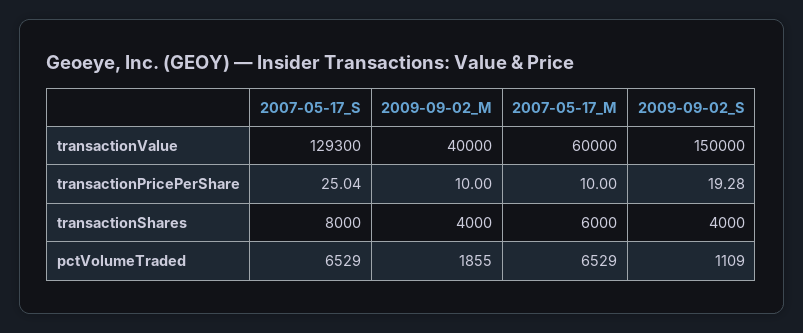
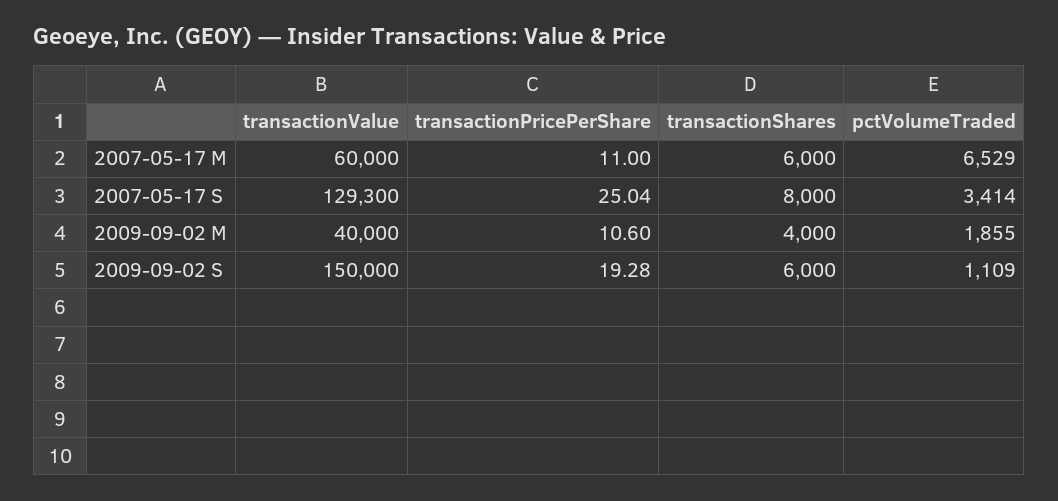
  {
    "2007-05-17_S": {
      "transactionValue": 129300,
      "transactionPricePerShare": 25.04,
      "transactionShares": 8000,
-     "pctVolumeTraded": 6529
+     "pctVolumeTraded": 3414
    },
    "2009-09-02_M": {
      "transactionValue": 40000,
-     "transactionPricePerShare": 10,
+     "transactionPricePerShare": 10.6,
      "transactionShares": 4000,
      "pctVolumeTraded": 1855
    },
    "2007-05-17_M": {
      "transactionValue": 60000,
-     "transactionPricePerShare": 10,
+     "transactionPricePerShare": 11,
      "transactionShares": 6000,
      "pctVolumeTraded": 6529
    },
    "2009-09-02_S": {
      "transactionValue": 150000,
      "transactionPricePerShare": 19.28,
-     "transactionShares": 4000,
+     "transactionShares": 6000,
      "pctVolumeTraded": 1109
    }
  }

